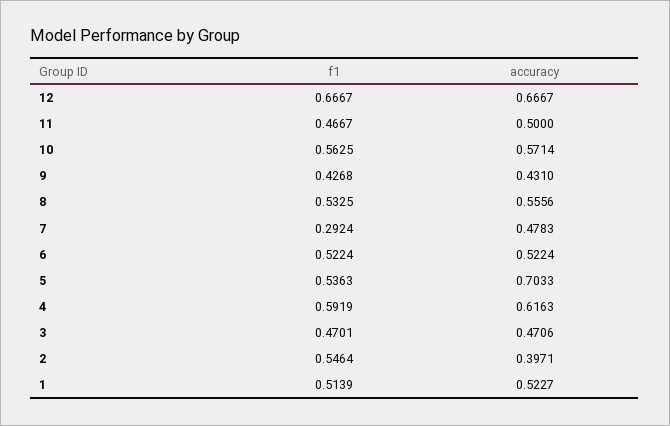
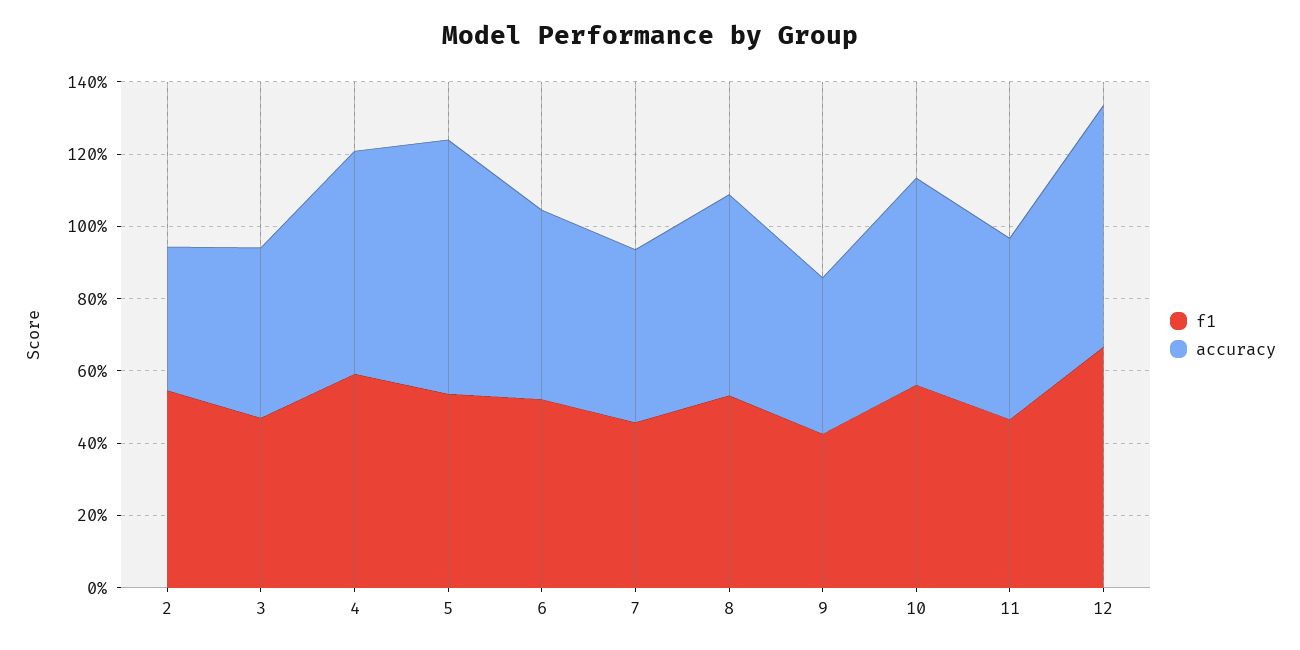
  {
    "f1": {
      "12": 0.6667,
      "11": 0.4667,
      "10": 0.5625,
      "9": 0.4268,
      "8": 0.5325,
-     "7": 0.2924,
+     "7": 0.45,
      "6": 0.5224,
      "5": 0.5363,
      "4": 0.5919,
      "3": 0.4701,
-     "2": 0.5464,
+     "2": 0.5464
-     "1": 0.5139
    },
    "accuracy": {
      "12": 0.6667,
      "11": 0.5,
      "10": 0.5714,
      "9": 0.431,
      "8": 0.5556,
      "7": 0.4783,
      "6": 0.5224,
      "5": 0.7033,
      "4": 0.6163,
      "3": 0.4706,
-     "2": 0.3971,
+     "2": 0.3971
-     "1": 0.5227
    }
  }

